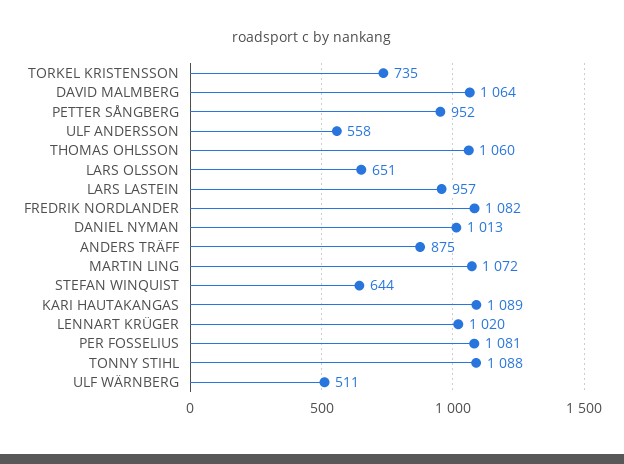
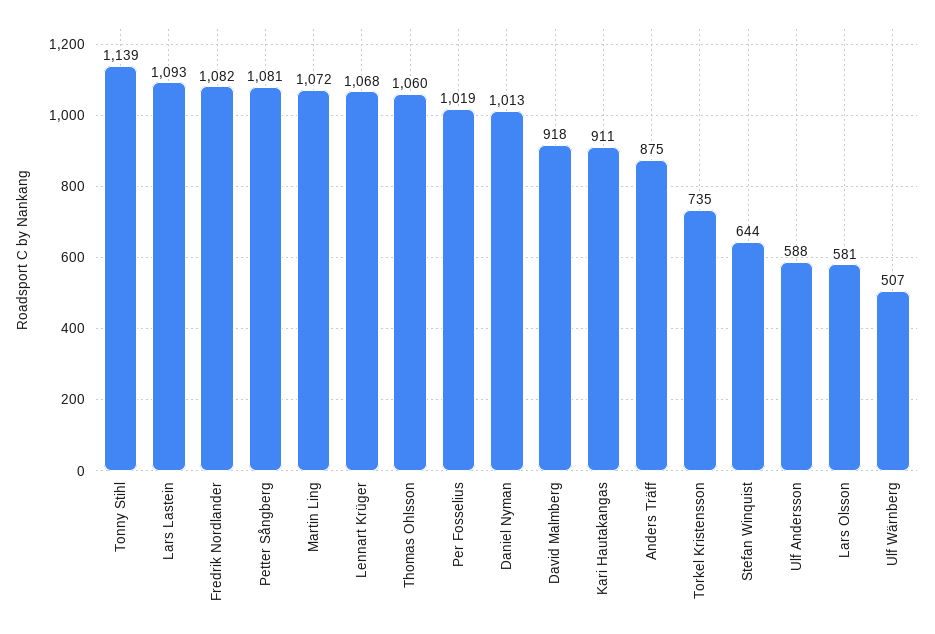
  {
    "TORKEL KRISTENSSON": 735,
-   "DAVID MALMBERG": 1064,
+   "DAVID MALMBERG": 918,
-   "PETTER SÅNGBERG": 952,
+   "PETTER SÅNGBERG": 1081,
-   "ULF ANDERSSON": 558,
+   "ULF ANDERSSON": 588,
    "THOMAS OHLSSON": 1060,
-   "LARS OLSSON": 651,
+   "LARS OLSSON": 581,
-   "LARS LASTEIN": 957,
+   "LARS LASTEIN": 1093,
    "FREDRIK NORDLANDER": 1082,
    "DANIEL NYMAN": 1013,
    "ANDERS TRÄFF": 875,
    "MARTIN LING": 1072,
    "STEFAN WINQUIST": 644,
-   "KARI HAUTAKANGAS": 1089,
+   "KARI HAUTAKANGAS": 911,
-   "LENNART KRÜGER": 1020,
+   "LENNART KRÜGER": 1068,
-   "PER FOSSELIUS": 1081,
+   "PER FOSSELIUS": 1019,
-   "TONNY STIHL": 1088,
+   "TONNY STIHL": 1139,
-   "ULF WÄRNBERG": 511
+   "ULF WÄRNBERG": 507
  }

